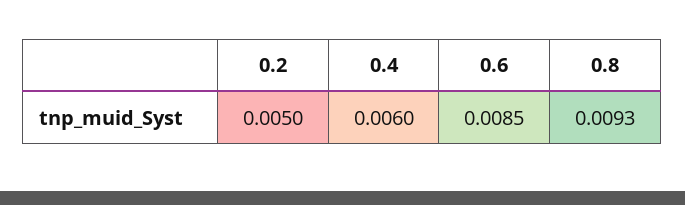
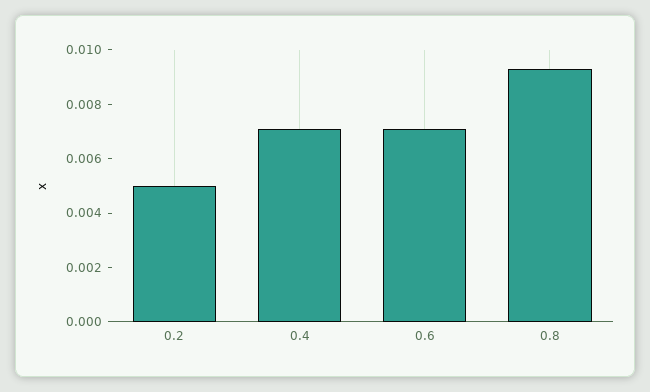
  {
    "0.2": 0.005,
-   "0.4": 0.006,
+   "0.4": 0.007,
-   "0.6": 0.0085,
+   "0.6": 0.007,
    "0.8": 0.0093
  }

